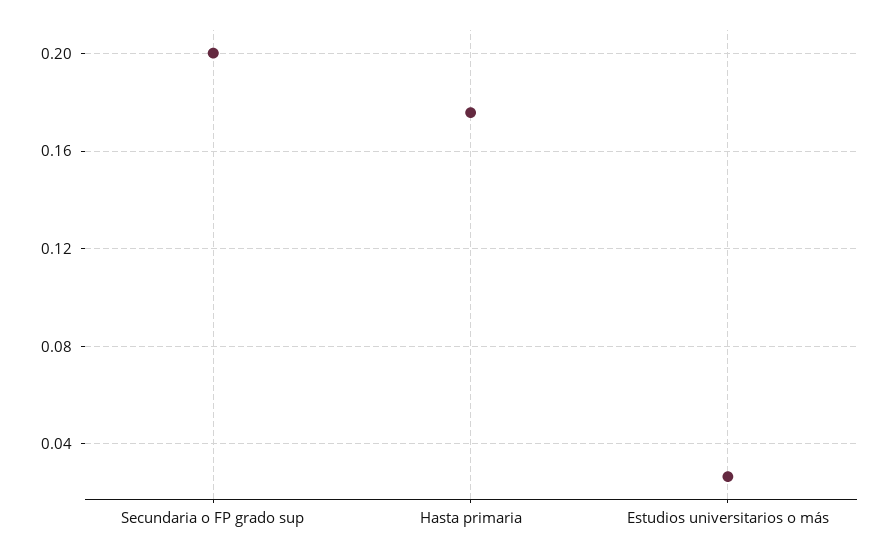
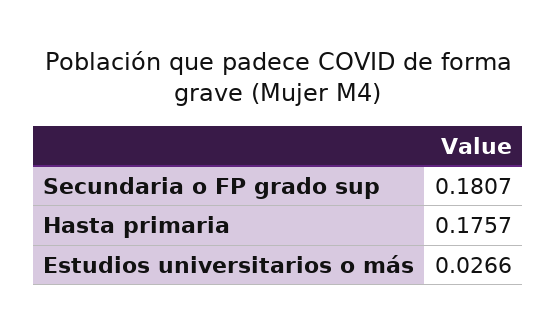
  {
-   "Secundaria o FP grado sup": 0.2,
+   "Secundaria o FP grado sup": 0.1807,
    "Hasta primaria": 0.1757,
    "Estudios universitarios o más": 0.0266
  }

